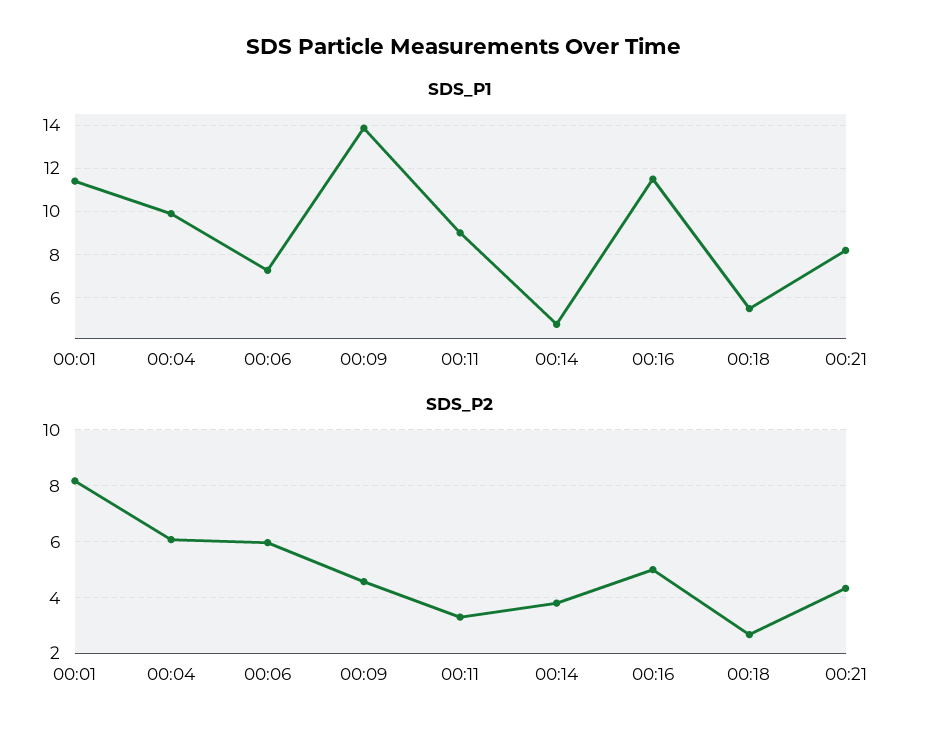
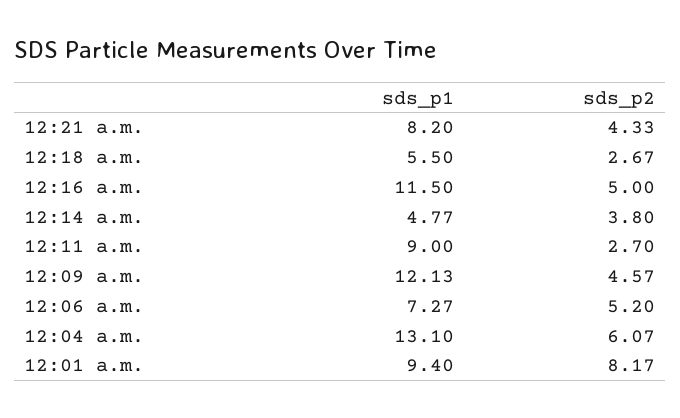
  {
    "SDS_P1": {
-     "00:01": 11.5,
+     "00:01": 9.4,
-     "00:04": 10,
+     "00:04": 13.1,
      "00:06": 7.27,
-     "00:09": 14,
+     "00:09": 12.13,
      "00:11": 9,
      "00:14": 4.77,
      "00:16": 11.5,
      "00:18": 5.5,
      "00:21": 8.2
    },
    "SDS_P2": {
      "00:01": 8.17,
      "00:04": 6.07,
-     "00:06": 6,
+     "00:06": 5.2,
      "00:09": 4.57,
-     "00:11": 3.25,
+     "00:11": 2.7,
      "00:14": 3.8,
      "00:16": 5,
      "00:18": 2.67,
      "00:21": 4.33
    }
  }

